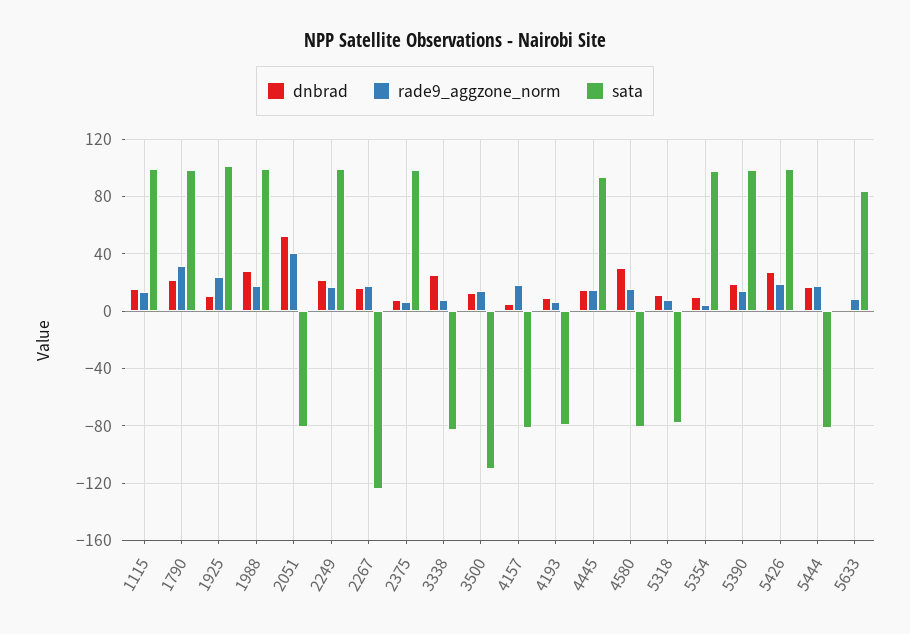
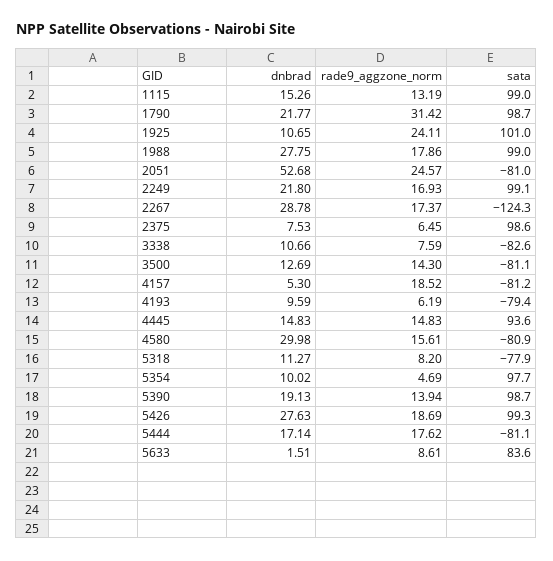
  {
    "dnbrad": {
      "1115": 15.26,
      "1790": 21.77,
      "1925": 10.65,
      "1988": 27.75,
      "2051": 52.68,
      "2249": 21.8,
-     "2267": 15,
+     "2267": 28.78,
      "2375": 7.53,
-     "3338": 25,
+     "3338": 10.66,
      "3500": 12.69,
      "4157": 5.3,
      "4193": 9.59,
      "4445": 14.83,
      "4580": 29.98,
      "5318": 11.27,
      "5354": 10.02,
      "5390": 19.13,
      "5426": 27.63,
      "5444": 17.14,
      "5633": 1.51
    },
    "rade9_aggzone_norm": {
      "1115": 13.19,
      "1790": 31.42,
      "1925": 24.11,
      "1988": 17.86,
-     "2051": 40,
+     "2051": 24.57,
      "2249": 16.93,
      "2267": 17.37,
      "2375": 6.45,
      "3338": 7.59,
      "3500": 14.3,
      "4157": 18.52,
      "4193": 6.19,
      "4445": 14.83,
      "4580": 15.61,
      "5318": 8.2,
      "5354": 4.69,
      "5390": 13.94,
      "5426": 18.69,
      "5444": 17.62,
      "5633": 8.61
    },
    "sata": {
      "1115": 99,
      "1790": 98.7,
      "1925": 101,
      "1988": 99,
      "2051": -81,
      "2249": 99.1,
      "2267": -124.3,
      "2375": 98.6,
      "3338": -82.6,
-     "3500": -110,
+     "3500": -81.1,
      "4157": -81.2,
      "4193": -79.4,
      "4445": 93.6,
      "4580": -80.9,
      "5318": -77.9,
      "5354": 97.7,
      "5390": 98.7,
      "5426": 99.3,
      "5444": -81.1,
      "5633": 83.6
    }
  }

